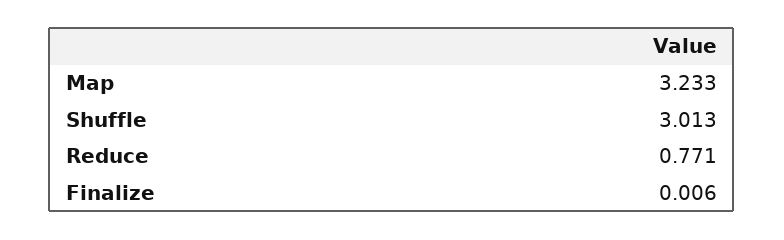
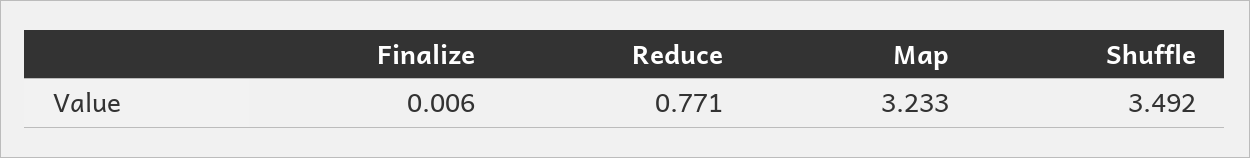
  {
    "Map": 3.233,
-   "Shuffle": 3.013,
+   "Shuffle": 3.492,
    "Reduce": 0.771,
    "Finalize": 0.006
  }

